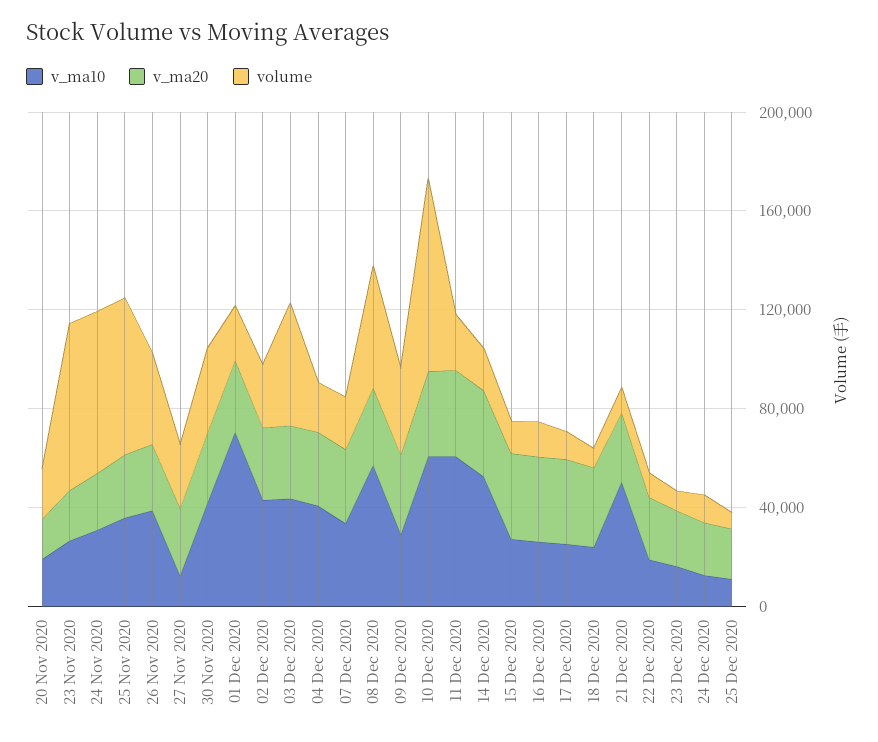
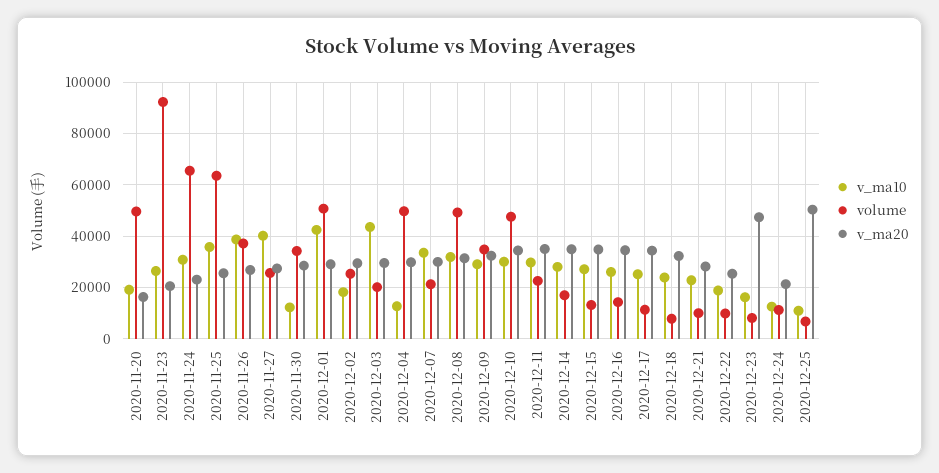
  {
    "v_ma10": {
      "20 Nov 2020": 20000,
      "23 Nov 2020": 27500,
      "24 Nov 2020": 30000,
      "25 Nov 2020": 35000,
      "26 Nov 2020": 37500,
-     "27 Nov 2020": 10000,
+     "27 Nov 2020": 40000,
-     "30 Nov 2020": 40000,
+     "30 Nov 2020": 12500,
-     "01 Dec 2020": 70000,
+     "01 Dec 2020": 42500,
-     "02 Dec 2020": 40000,
+     "02 Dec 2020": 17500,
      "03 Dec 2020": 42500,
-     "04 Dec 2020": 40000,
+     "04 Dec 2020": 12500,
      "07 Dec 2020": 32500,
-     "08 Dec 2020": 60000,
+     "08 Dec 2020": 32500,
      "09 Dec 2020": 30000,
-     "10 Dec 2020": 60000,
+     "10 Dec 2020": 30000,
-     "11 Dec 2020": 60000,
+     "11 Dec 2020": 30000,
-     "14 Dec 2020": 50000,
+     "14 Dec 2020": 27500,
      "15 Dec 2020": 27500,
      "16 Dec 2020": 25000,
      "17 Dec 2020": 25000,
      "18 Dec 2020": 25000,
-     "21 Dec 2020": 50000,
+     "21 Dec 2020": 22500,
      "22 Dec 2020": 20000,
      "23 Dec 2020": 15000,
      "24 Dec 2020": 12500,
      "25 Dec 2020": 10000
    },
    "v_ma20": {
      "20 Nov 2020": 15000,
      "23 Nov 2020": 20000,
      "24 Nov 2020": 22500,
      "25 Nov 2020": 25000,
      "26 Nov 2020": 27500,
      "27 Nov 2020": 27500,
      "30 Nov 2020": 27500,
      "01 Dec 2020": 30000,
      "02 Dec 2020": 30000,
      "03 Dec 2020": 30000,
      "04 Dec 2020": 30000,
      "07 Dec 2020": 30000,
      "08 Dec 2020": 32500,
      "09 Dec 2020": 32500,
      "10 Dec 2020": 35000,
      "11 Dec 2020": 35000,
      "14 Dec 2020": 35000,
      "15 Dec 2020": 35000,
      "16 Dec 2020": 35000,
      "17 Dec 2020": 35000,
      "18 Dec 2020": 32500,
      "21 Dec 2020": 27500,
      "22 Dec 2020": 25000,
-     "23 Dec 2020": 20000,
+     "23 Dec 2020": 47500,
      "24 Dec 2020": 22500,
-     "25 Dec 2020": 20000
+     "25 Dec 2020": 50000
    },
    "volume": {
-     "20 Nov 2020": 20000,
+     "20 Nov 2020": 50000,
-     "23 Nov 2020": 70000,
+     "23 Nov 2020": 92500,
      "24 Nov 2020": 65000,
      "25 Nov 2020": 62500,
      "26 Nov 2020": 37500,
      "27 Nov 2020": 25000,
      "30 Nov 2020": 35000,
-     "01 Dec 2020": 20000,
+     "01 Dec 2020": 50000,
      "02 Dec 2020": 25000,
-     "03 Dec 2020": 50000,
+     "03 Dec 2020": 20000,
-     "04 Dec 2020": 20000,
+     "04 Dec 2020": 50000,
      "07 Dec 2020": 20000,
      "08 Dec 2020": 50000,
      "09 Dec 2020": 35000,
-     "10 Dec 2020": 80000,
+     "10 Dec 2020": 47500,
      "11 Dec 2020": 22500,
      "14 Dec 2020": 17500,
      "15 Dec 2020": 12500,
      "16 Dec 2020": 15000,
      "17 Dec 2020": 12500,
      "18 Dec 2020": 7500,
      "21 Dec 2020": 10000,
      "22 Dec 2020": 10000,
      "23 Dec 2020": 7500,
      "24 Dec 2020": 10000,
      "25 Dec 2020": 7500
    }
  }

